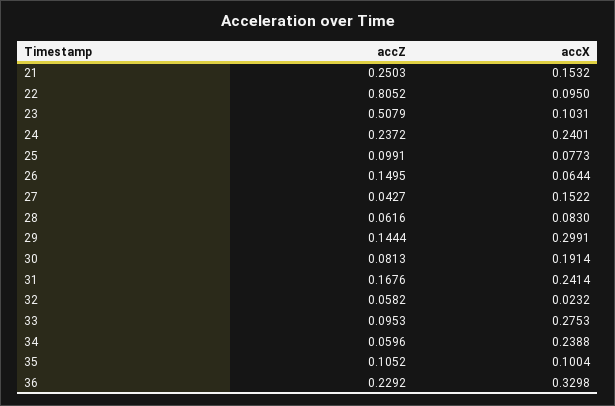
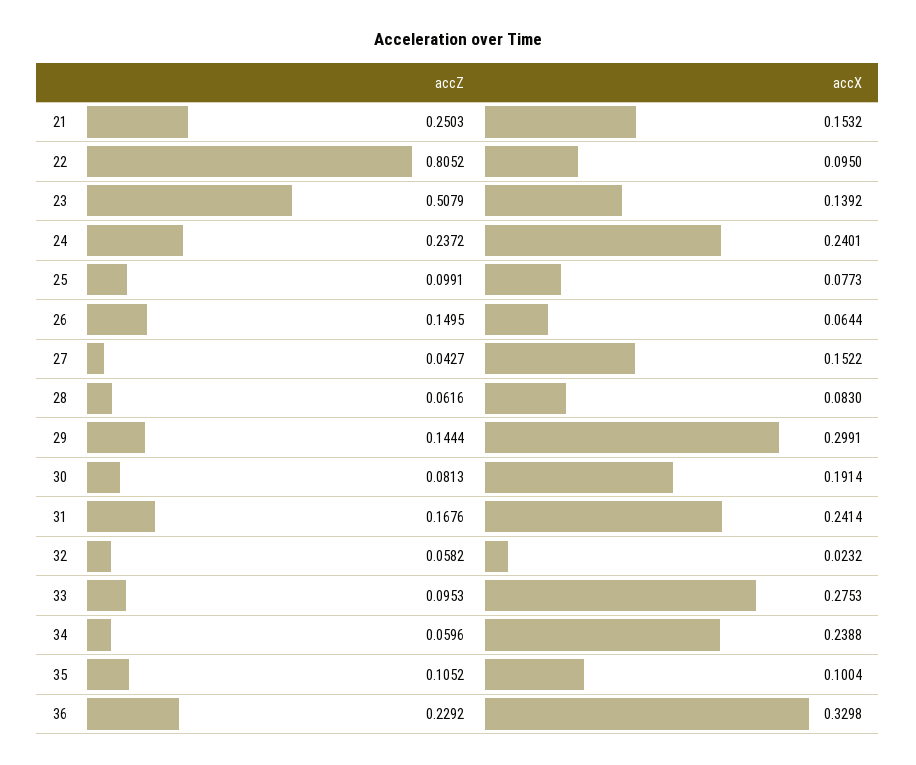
  {
    "accZ": {
      "21": 0.2503,
      "22": 0.8052,
      "23": 0.5079,
      "24": 0.2372,
      "25": 0.0991,
      "26": 0.1495,
      "27": 0.0427,
      "28": 0.0616,
      "29": 0.1444,
      "30": 0.0813,
      "31": 0.1676,
      "32": 0.0582,
      "33": 0.0953,
      "34": 0.0596,
      "35": 0.1052,
      "36": 0.2292
    },
    "accX": {
      "21": 0.1532,
      "22": 0.095,
-     "23": 0.1031,
+     "23": 0.1392,
      "24": 0.2401,
      "25": 0.0773,
      "26": 0.0644,
      "27": 0.1522,
      "28": 0.083,
      "29": 0.2991,
      "30": 0.1914,
      "31": 0.2414,
      "32": 0.0232,
      "33": 0.2753,
      "34": 0.2388,
      "35": 0.1004,
      "36": 0.3298
    }
  }

